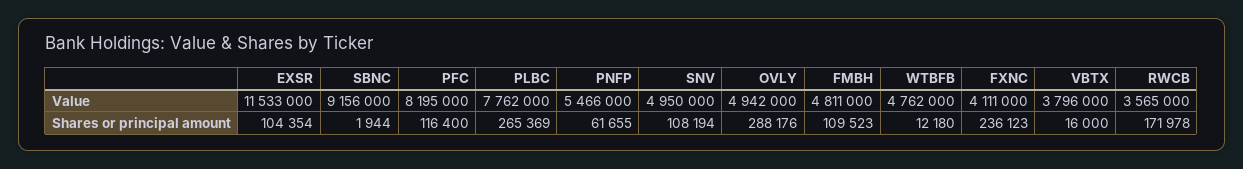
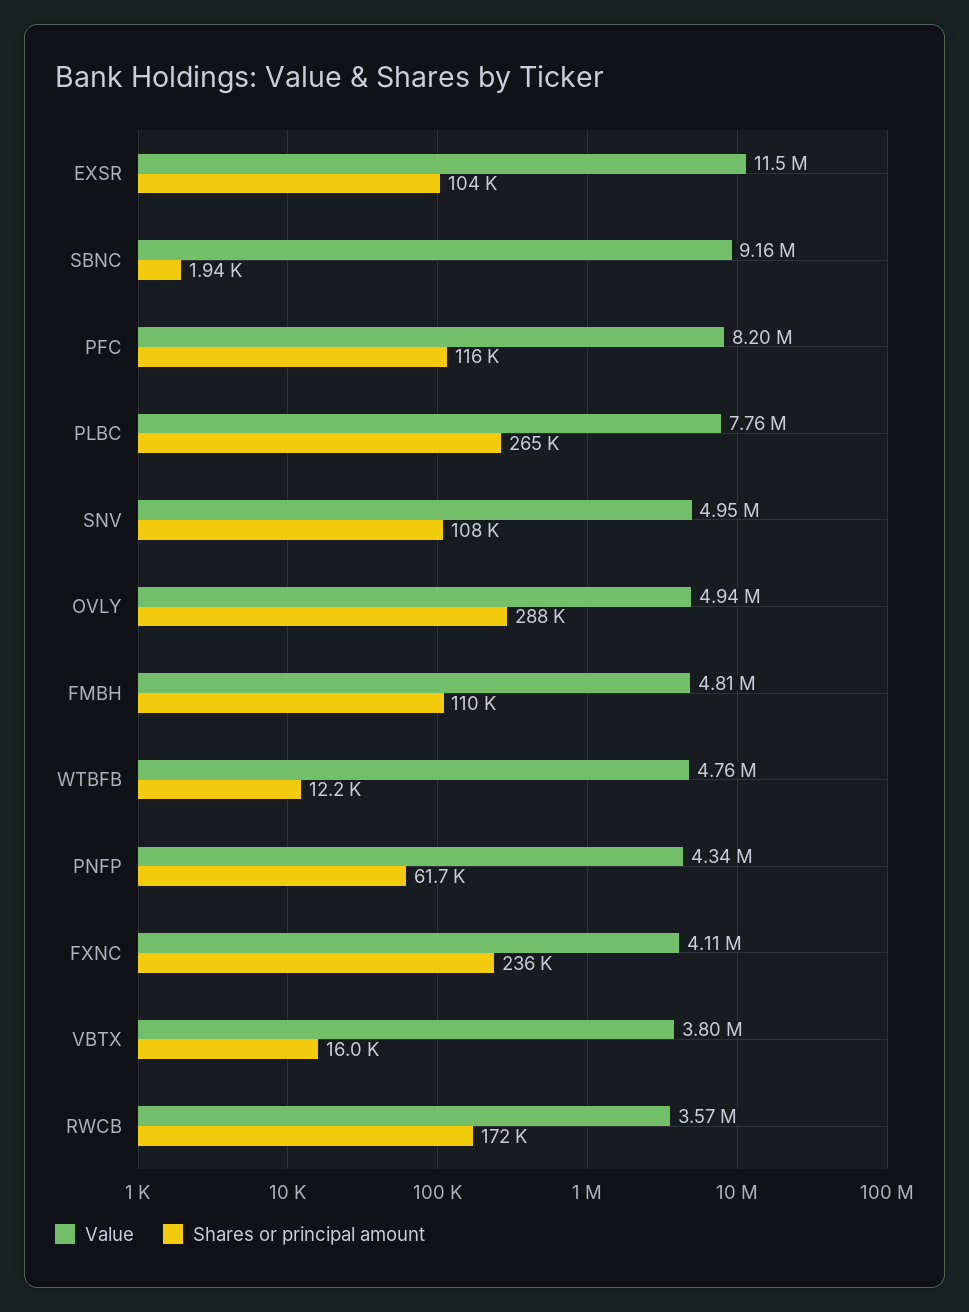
  {
    "Value": {
      "EXSR": 11533000,
      "SBNC": 9156000,
      "PFC": 8195000,
      "PLBC": 7762000,
-     "PNFP": 5466000,
+     "PNFP": 4340000,
      "SNV": 4950000,
      "OVLY": 4942000,
      "FMBH": 4811000,
      "WTBFB": 4762000,
      "FXNC": 4111000,
      "VBTX": 3796000,
      "RWCB": 3565000
    },
    "Shares or principal amount": {
      "EXSR": 104354,
      "SBNC": 1944,
      "PFC": 116400,
      "PLBC": 265369,
      "PNFP": 61655,
      "SNV": 108194,
      "OVLY": 288176,
      "FMBH": 109523,
      "WTBFB": 12180,
      "FXNC": 236123,
      "VBTX": 16000,
      "RWCB": 171978
    }
  }

